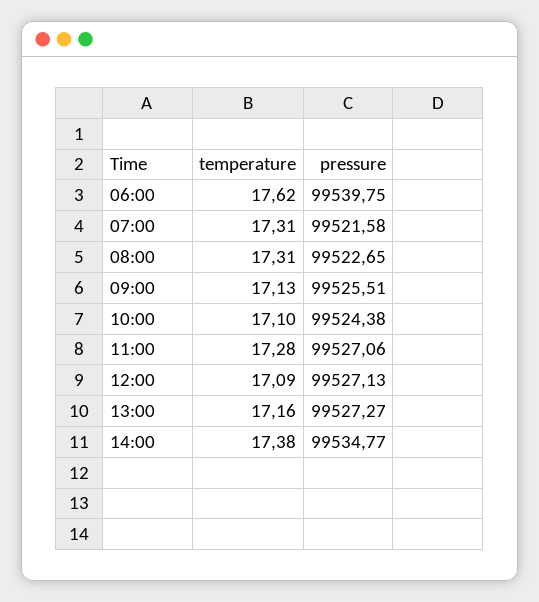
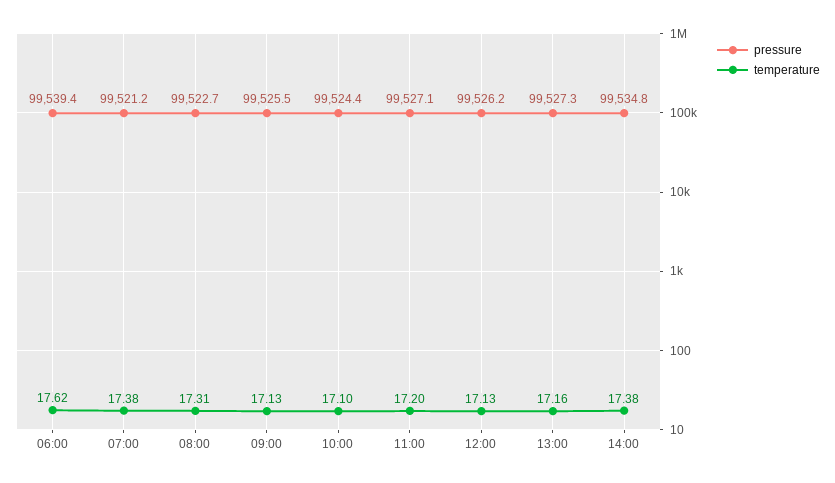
  {
    "temperature": {
      "06:00": 17.62,
-     "07:00": 17.31,
+     "07:00": 17.38,
      "08:00": 17.31,
      "09:00": 17.13,
      "10:00": 17.1,
-     "11:00": 17.28,
+     "11:00": 17.2,
-     "12:00": 17.09,
+     "12:00": 17.13,
      "13:00": 17.16,
      "14:00": 17.38
    },
    "pressure": {
-     "06:00": 99539.75,
+     "06:00": 99539.4,
-     "07:00": 99521.58,
+     "07:00": 99521.2,
      "08:00": 99522.65,
      "09:00": 99525.51,
      "10:00": 99524.38,
      "11:00": 99527.06,
-     "12:00": 99527.13,
+     "12:00": 99526.2,
      "13:00": 99527.27,
      "14:00": 99534.77
    }
  }

